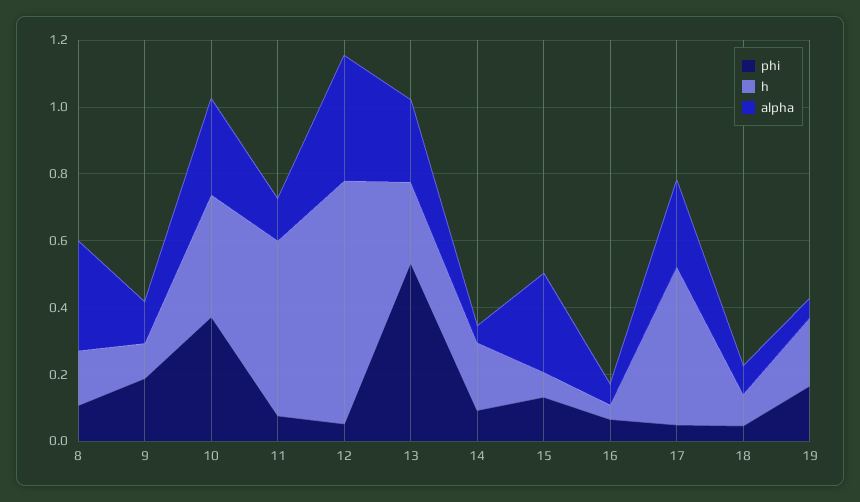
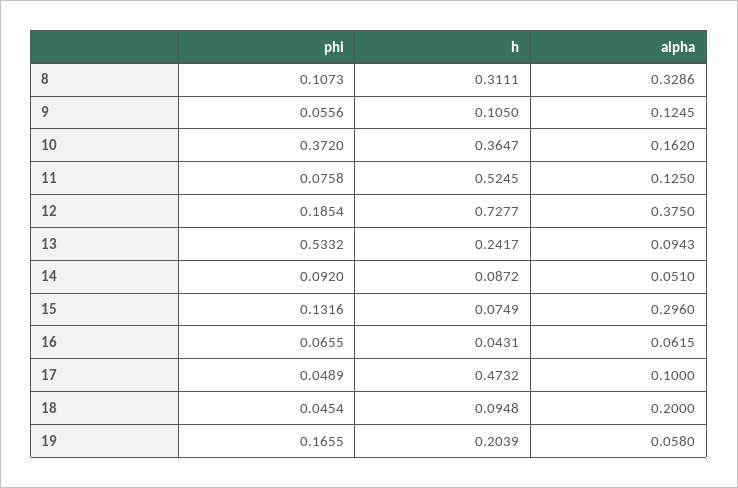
  {
    "phi": {
      "8": 0.1073,
-     "9": 0.2,
+     "9": 0.0556,
      "10": 0.372,
      "11": 0.0758,
-     "12": 0.05,
+     "12": 0.1854,
      "13": 0.5332,
      "14": 0.092,
      "15": 0.1316,
      "16": 0.0655,
      "17": 0.0489,
      "18": 0.0454,
      "19": 0.1655
    },
    "h": {
-     "8": 0.15,
+     "8": 0.3111,
      "9": 0.105,
      "10": 0.3647,
      "11": 0.5245,
      "12": 0.7277,
      "13": 0.2417,
-     "14": 0.2,
+     "14": 0.0872,
      "15": 0.0749,
      "16": 0.0431,
      "17": 0.4732,
      "18": 0.0948,
      "19": 0.2039
    },
    "alpha": {
      "8": 0.3286,
      "9": 0.1245,
-     "10": 0.3,
+     "10": 0.162,
      "11": 0.125,
      "12": 0.375,
-     "13": 0.25,
+     "13": 0.0943,
      "14": 0.051,
      "15": 0.296,
      "16": 0.0615,
-     "17": 0.25,
+     "17": 0.1,
-     "18": 0.1,
+     "18": 0.2,
      "19": 0.058
    }
  }

